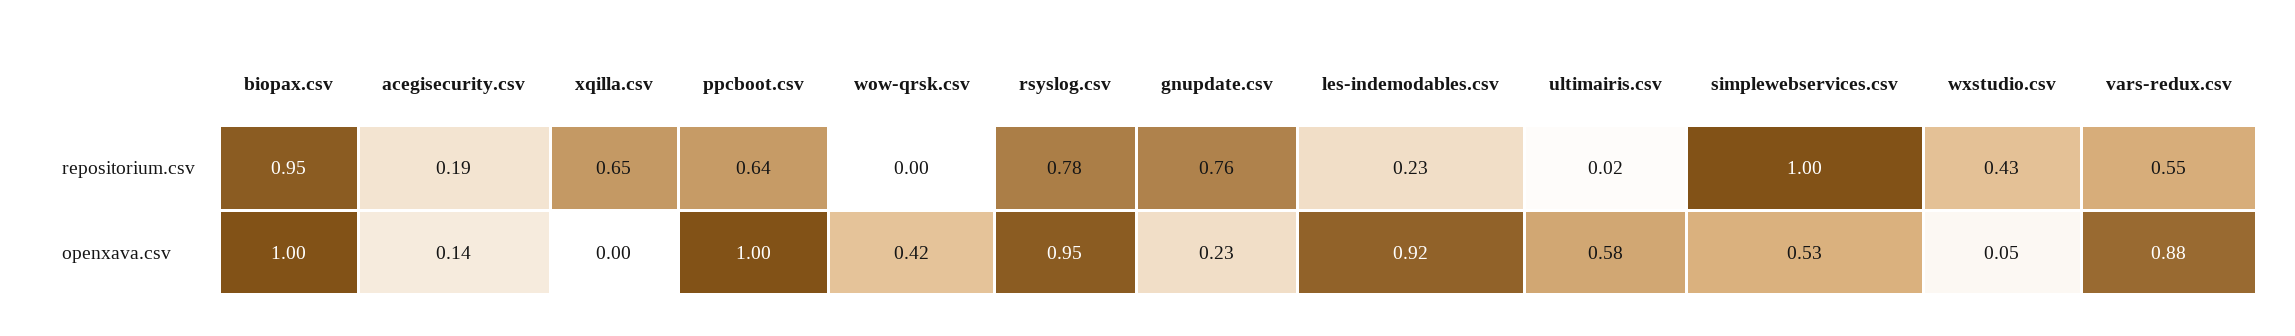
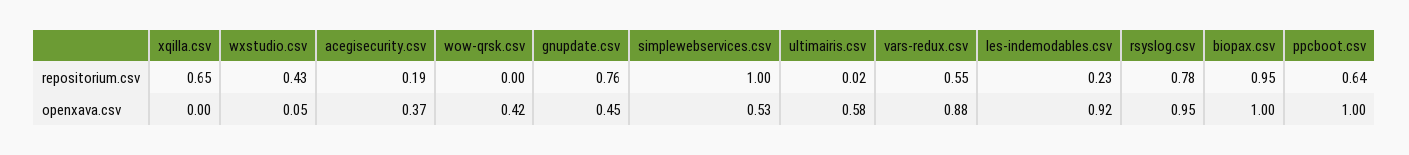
  {
    "biopax.csv": {
      "repositorium.csv": 0.95,
      "openxava.csv": 1
    },
    "acegisecurity.csv": {
      "repositorium.csv": 0.19,
-     "openxava.csv": 0.14
+     "openxava.csv": 0.37
    },
    "xqilla.csv": {
      "repositorium.csv": 0.65,
      "openxava.csv": 0
    },
    "ppcboot.csv": {
      "repositorium.csv": 0.64,
      "openxava.csv": 1
    },
    "wow-qrsk.csv": {
      "repositorium.csv": 0,
      "openxava.csv": 0.42
    },
    "rsyslog.csv": {
      "repositorium.csv": 0.78,
      "openxava.csv": 0.95
    },
    "gnupdate.csv": {
      "repositorium.csv": 0.76,
-     "openxava.csv": 0.23
+     "openxava.csv": 0.45
    },
    "les-indemodables.csv": {
      "repositorium.csv": 0.23,
      "openxava.csv": 0.92
    },
    "ultimairis.csv": {
      "repositorium.csv": 0.02,
      "openxava.csv": 0.58
    },
    "simplewebservices.csv": {
      "repositorium.csv": 1,
      "openxava.csv": 0.53
    },
    "wxstudio.csv": {
      "repositorium.csv": 0.43,
      "openxava.csv": 0.05
    },
    "vars-redux.csv": {
      "repositorium.csv": 0.55,
      "openxava.csv": 0.88
    }
  }

